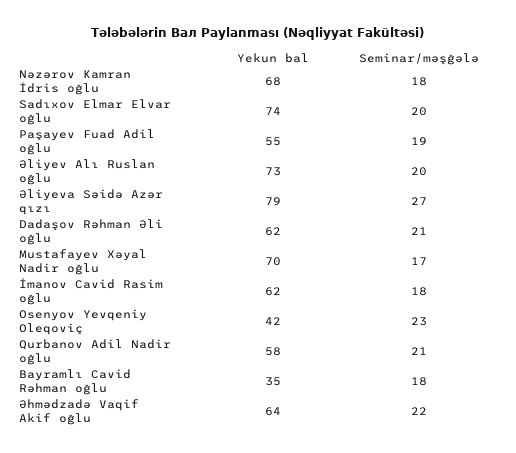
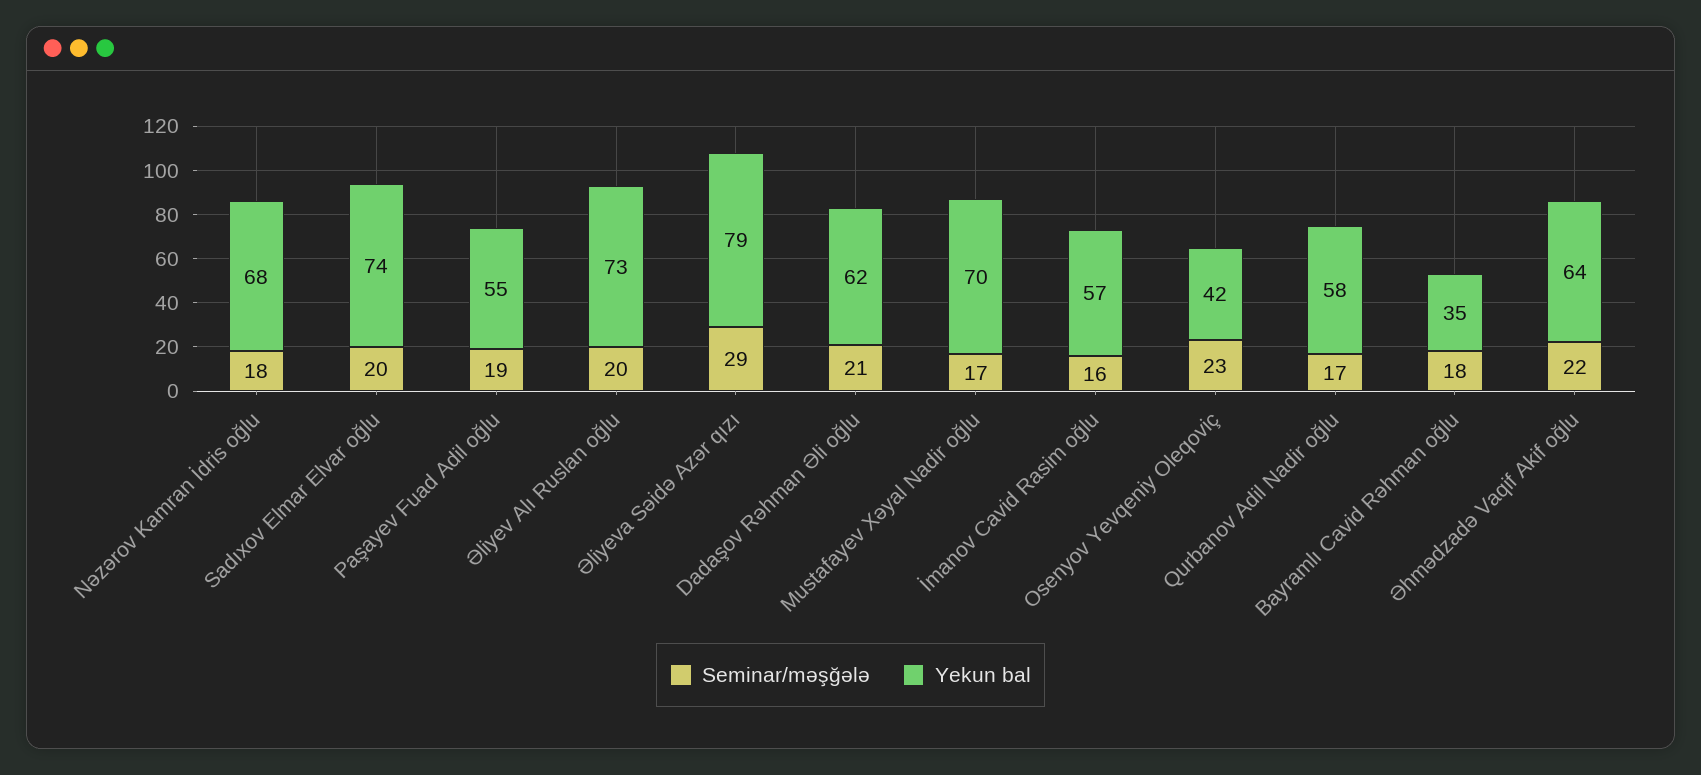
  {
    "Yekun bal": {
      "Nəzərov Kamran İdris oğlu": 68,
      "Sadıxov Elmar Elvar oğlu": 74,
      "Paşayev Fuad Adil oğlu": 55,
      "Əliyev Alı Ruslan oğlu": 73,
      "Əliyeva Səidə Azər qızı": 79,
      "Dadaşov Rəhman Əli oğlu": 62,
      "Mustafayev Xəyal Nadir oğlu": 70,
-     "İmanov Cavid Rasim oğlu": 62,
+     "İmanov Cavid Rasim oğlu": 57,
      "Osenyov Yevqeniy Oleqoviç": 42,
      "Qurbanov Adil Nadir oğlu": 58,
      "Bayramlı Cavid Rəhman oğlu": 35,
      "Əhmədzadə Vaqif Akif oğlu": 64
    },
    "Seminar/məşğələ": {
      "Nəzərov Kamran İdris oğlu": 18,
      "Sadıxov Elmar Elvar oğlu": 20,
      "Paşayev Fuad Adil oğlu": 19,
      "Əliyev Alı Ruslan oğlu": 20,
-     "Əliyeva Səidə Azər qızı": 27,
+     "Əliyeva Səidə Azər qızı": 29,
      "Dadaşov Rəhman Əli oğlu": 21,
      "Mustafayev Xəyal Nadir oğlu": 17,
-     "İmanov Cavid Rasim oğlu": 18,
+     "İmanov Cavid Rasim oğlu": 16,
      "Osenyov Yevqeniy Oleqoviç": 23,
-     "Qurbanov Adil Nadir oğlu": 21,
+     "Qurbanov Adil Nadir oğlu": 17,
      "Bayramlı Cavid Rəhman oğlu": 18,
      "Əhmədzadə Vaqif Akif oğlu": 22
    }
  }

